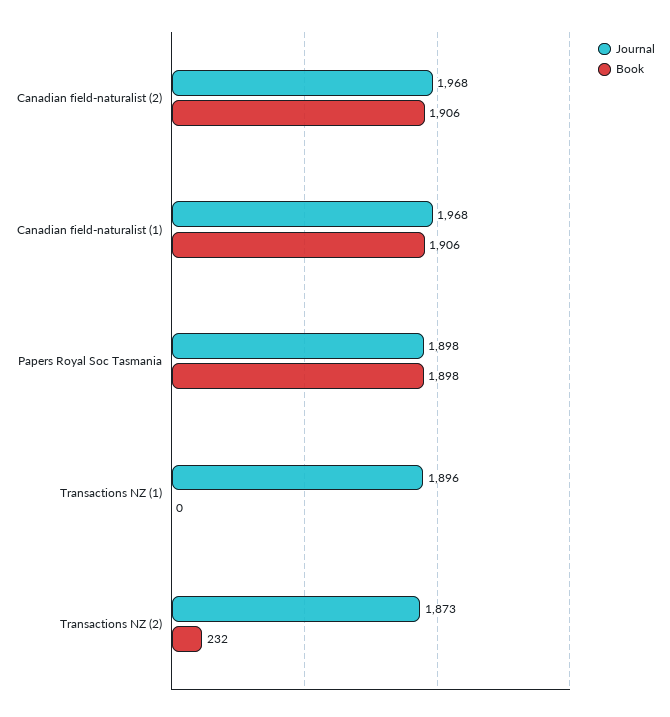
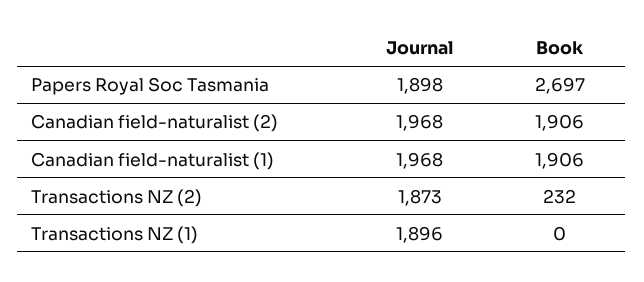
  {
    "Journal": {
      "Canadian field-naturalist (2)": 1968,
      "Canadian field-naturalist (1)": 1968,
      "Papers Royal Soc Tasmania": 1898,
      "Transactions NZ (1)": 1896,
      "Transactions NZ (2)": 1873
    },
    "Book": {
      "Canadian field-naturalist (2)": 1906,
      "Canadian field-naturalist (1)": 1906,
-     "Papers Royal Soc Tasmania": 1898,
+     "Papers Royal Soc Tasmania": 2697,
      "Transactions NZ (1)": 0,
      "Transactions NZ (2)": 232
    }
  }

